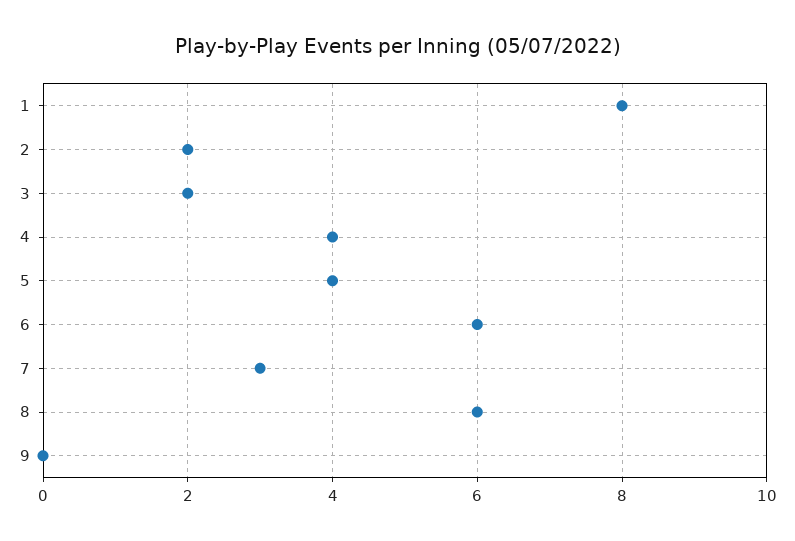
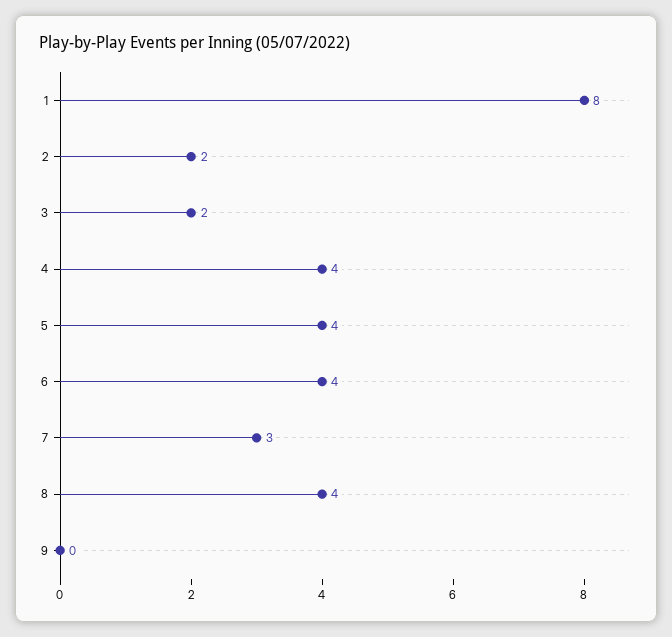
  {
    "1": 8,
    "2": 2,
    "3": 2,
    "4": 4,
    "5": 4,
-   "6": 6,
+   "6": 4,
    "7": 3,
-   "8": 6,
+   "8": 4,
    "9": 0
  }

